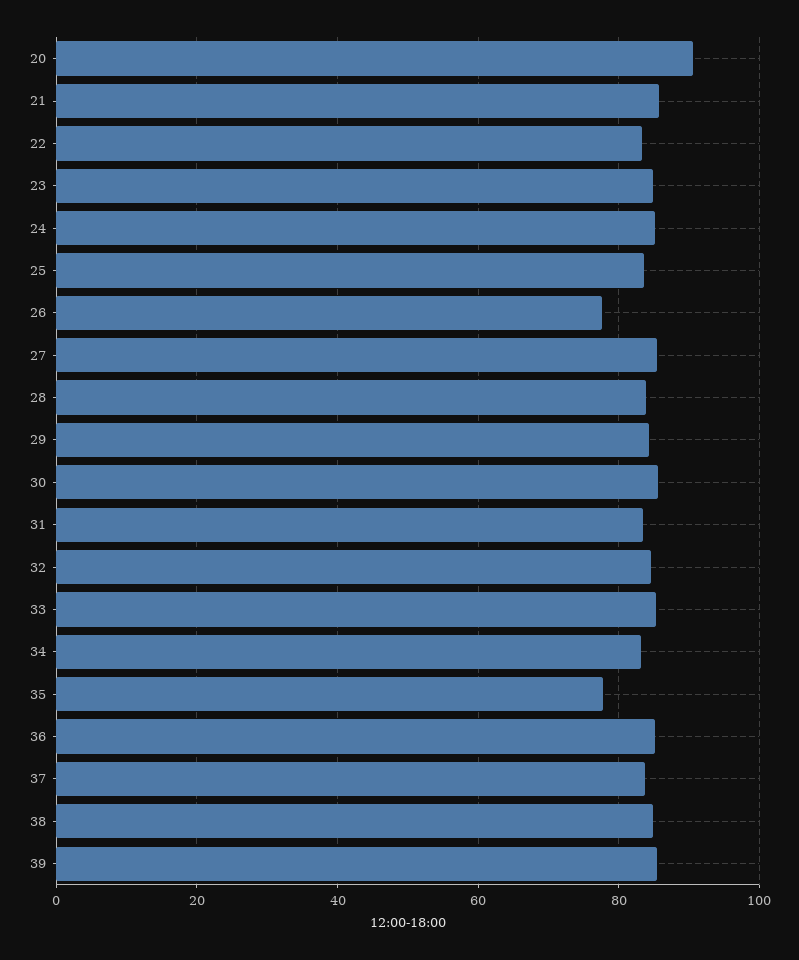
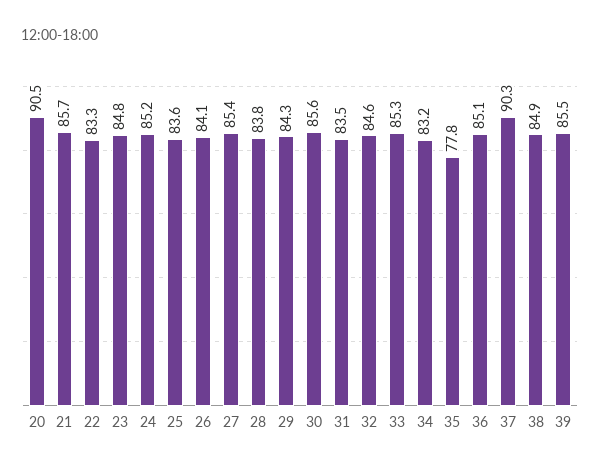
  {
    "20": 90.5,
    "21": 85.7,
    "22": 83.3,
    "23": 84.8,
    "24": 85.2,
    "25": 83.6,
-   "26": 78,
+   "26": 84.1,
    "27": 85.4,
    "28": 83.8,
    "29": 84.3,
    "30": 85.6,
    "31": 83.5,
    "32": 84.6,
    "33": 85.3,
    "34": 83.2,
    "35": 77.8,
    "36": 85.1,
-   "37": 84,
+   "37": 90.3,
    "38": 84.9,
    "39": 85.5
  }

